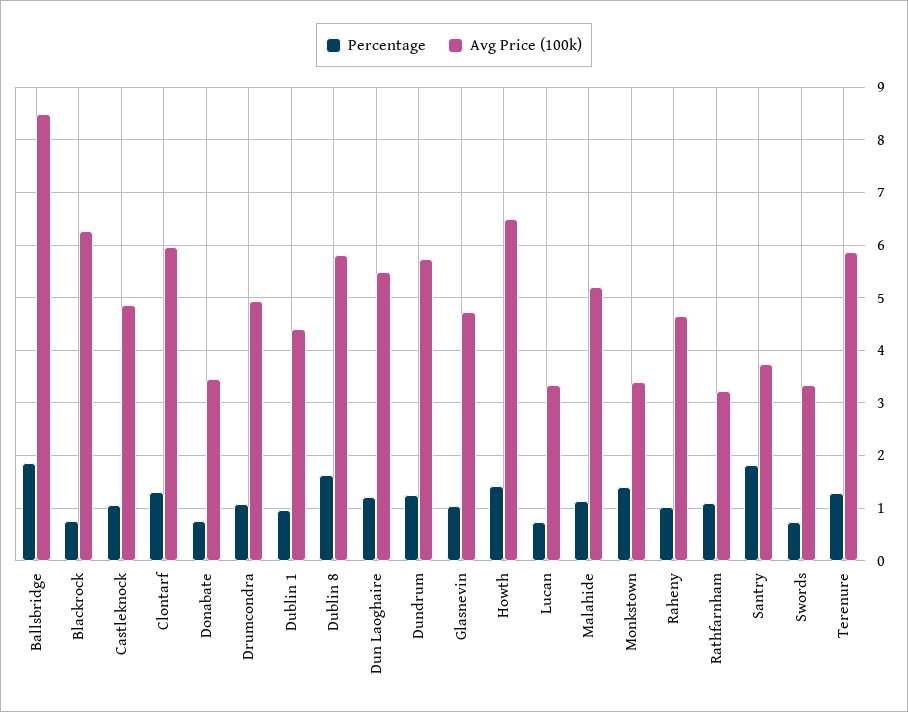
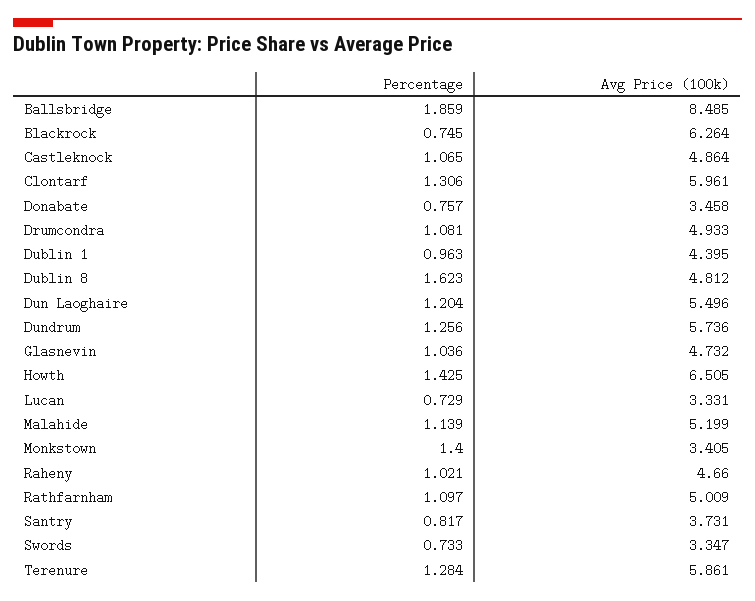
  {
    "Percentage": {
      "Ballsbridge": 1.859,
      "Blackrock": 0.745,
      "Castleknock": 1.065,
      "Clontarf": 1.306,
      "Donabate": 0.757,
      "Drumcondra": 1.081,
      "Dublin 1": 0.963,
      "Dublin 8": 1.623,
      "Dun Laoghaire": 1.204,
      "Dundrum": 1.256,
      "Glasnevin": 1.036,
      "Howth": 1.425,
      "Lucan": 0.729,
      "Malahide": 1.139,
      "Monkstown": 1.4,
      "Raheny": 1.021,
      "Rathfarnham": 1.097,
-     "Santry": 1.8,
+     "Santry": 0.817,
      "Swords": 0.733,
      "Terenure": 1.284
    },
    "Avg Price (100k)": {
      "Ballsbridge": 8.485,
      "Blackrock": 6.264,
      "Castleknock": 4.864,
      "Clontarf": 5.961,
      "Donabate": 3.458,
      "Drumcondra": 4.933,
      "Dublin 1": 4.395,
-     "Dublin 8": 5.8,
+     "Dublin 8": 4.812,
      "Dun Laoghaire": 5.496,
      "Dundrum": 5.736,
      "Glasnevin": 4.732,
      "Howth": 6.505,
      "Lucan": 3.331,
      "Malahide": 5.199,
      "Monkstown": 3.405,
      "Raheny": 4.66,
-     "Rathfarnham": 3.2,
+     "Rathfarnham": 5.009,
      "Santry": 3.731,
      "Swords": 3.347,
      "Terenure": 5.861
    }
  }

